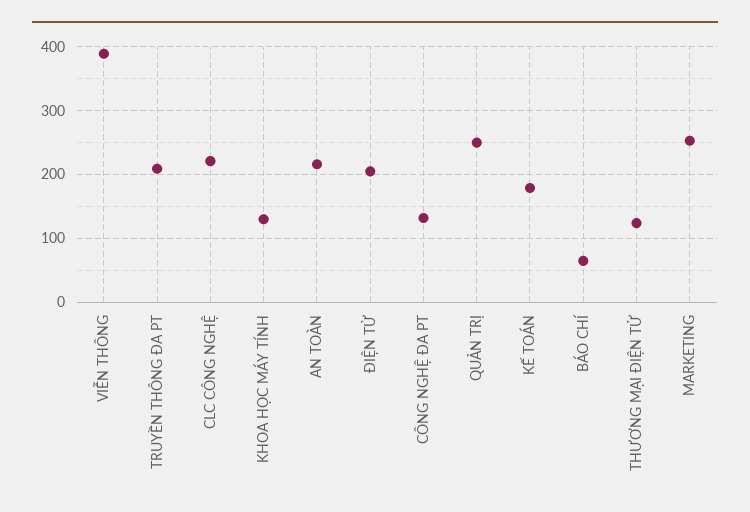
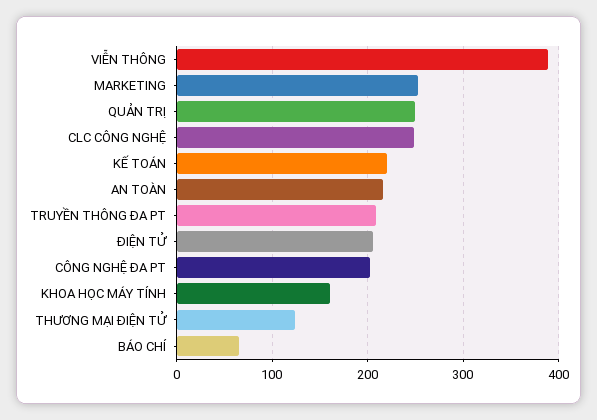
  {
    "VIỄN THÔNG": 390,
    "TRUYỀN THÔNG ĐA PT": 210,
-   "CLC CÔNG NGHỆ": 220,
+   "CLC CÔNG NGHỆ": 250,
-   "KHOA HỌC MÁY TÍNH": 130,
+   "KHOA HỌC MÁY TÍNH": 160,
    "AN TOÀN": 220,
    "ĐIỆN TỬ": 210,
-   "CÔNG NGHỆ ĐA PT": 130,
+   "CÔNG NGHỆ ĐA PT": 200,
    "QUẢN TRỊ": 250,
-   "KẾ TOÁN": 180,
+   "KẾ TOÁN": 220,
    "BÁO CHÍ": 70,
    "THƯƠNG MẠI ĐIỆN TỬ": 120,
    "MARKETING": 250
  }

